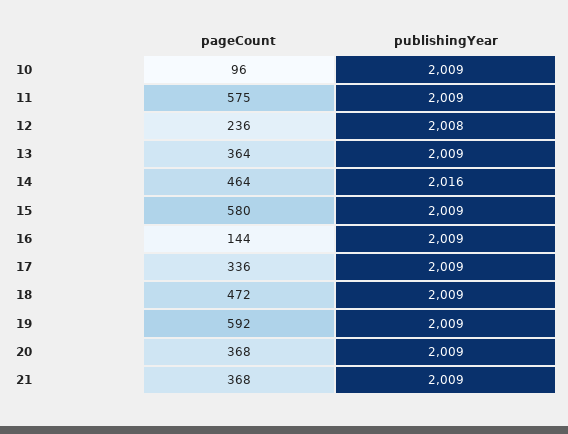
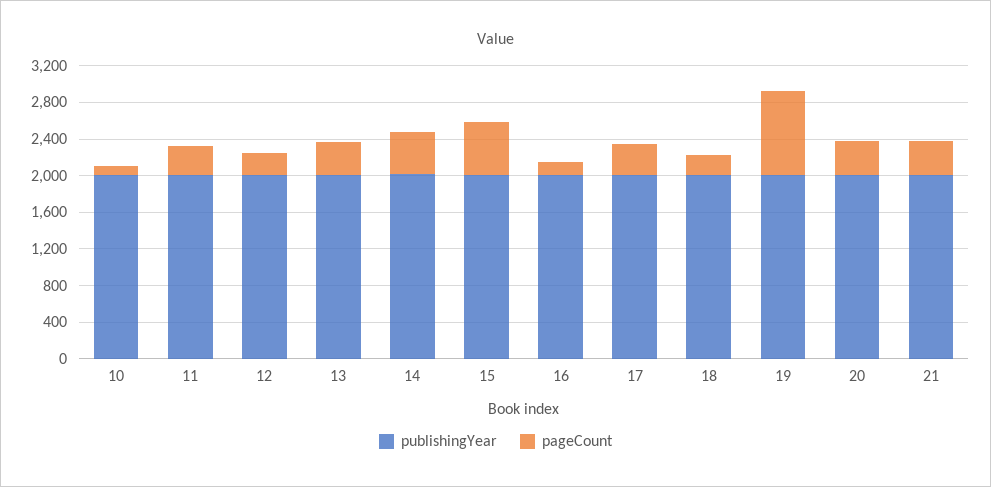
  {
    "pageCount": {
      "10": 96,
-     "11": 575,
+     "11": 300,
      "12": 236,
      "13": 364,
      "14": 464,
      "15": 580,
      "16": 144,
      "17": 336,
-     "18": 472,
+     "18": 200,
-     "19": 592,
+     "19": 900,
      "20": 368,
      "21": 368
    },
    "publishingYear": {
      "10": 2009,
      "11": 2009,
      "12": 2008,
      "13": 2009,
      "14": 2016,
      "15": 2009,
      "16": 2009,
      "17": 2009,
      "18": 2009,
      "19": 2009,
      "20": 2009,
      "21": 2009
    }
  }

